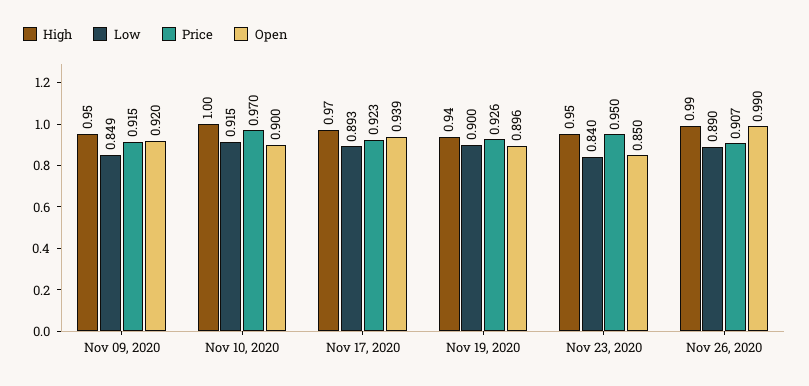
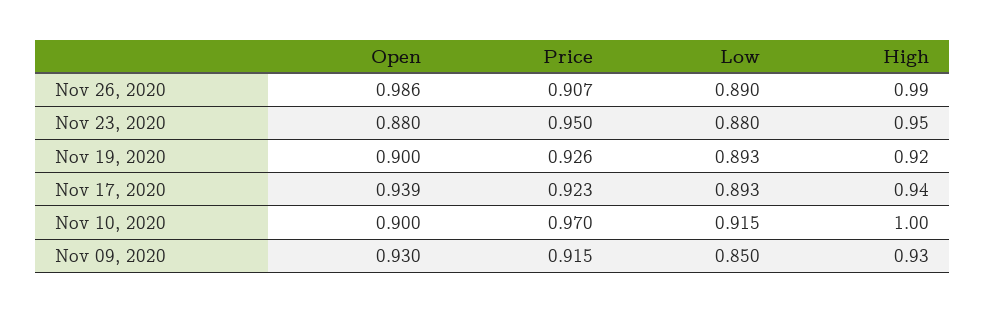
  {
    "High": {
-     "Nov 09, 2020": 0.95,
+     "Nov 09, 2020": 0.93,
      "Nov 10, 2020": 1,
-     "Nov 17, 2020": 0.97,
+     "Nov 17, 2020": 0.94,
-     "Nov 19, 2020": 0.94,
+     "Nov 19, 2020": 0.92,
      "Nov 23, 2020": 0.95,
      "Nov 26, 2020": 0.99
    },
    "Low": {
-     "Nov 09, 2020": 0.849,
+     "Nov 09, 2020": 0.85,
      "Nov 10, 2020": 0.915,
      "Nov 17, 2020": 0.893,
-     "Nov 19, 2020": 0.9,
+     "Nov 19, 2020": 0.893,
-     "Nov 23, 2020": 0.84,
+     "Nov 23, 2020": 0.88,
      "Nov 26, 2020": 0.89
    },
    "Price": {
      "Nov 09, 2020": 0.915,
      "Nov 10, 2020": 0.97,
      "Nov 17, 2020": 0.923,
      "Nov 19, 2020": 0.926,
      "Nov 23, 2020": 0.95,
      "Nov 26, 2020": 0.907
    },
    "Open": {
-     "Nov 09, 2020": 0.92,
+     "Nov 09, 2020": 0.93,
      "Nov 10, 2020": 0.9,
      "Nov 17, 2020": 0.939,
-     "Nov 19, 2020": 0.896,
+     "Nov 19, 2020": 0.9,
-     "Nov 23, 2020": 0.85,
+     "Nov 23, 2020": 0.88,
-     "Nov 26, 2020": 0.99
+     "Nov 26, 2020": 0.986
    }
  }

